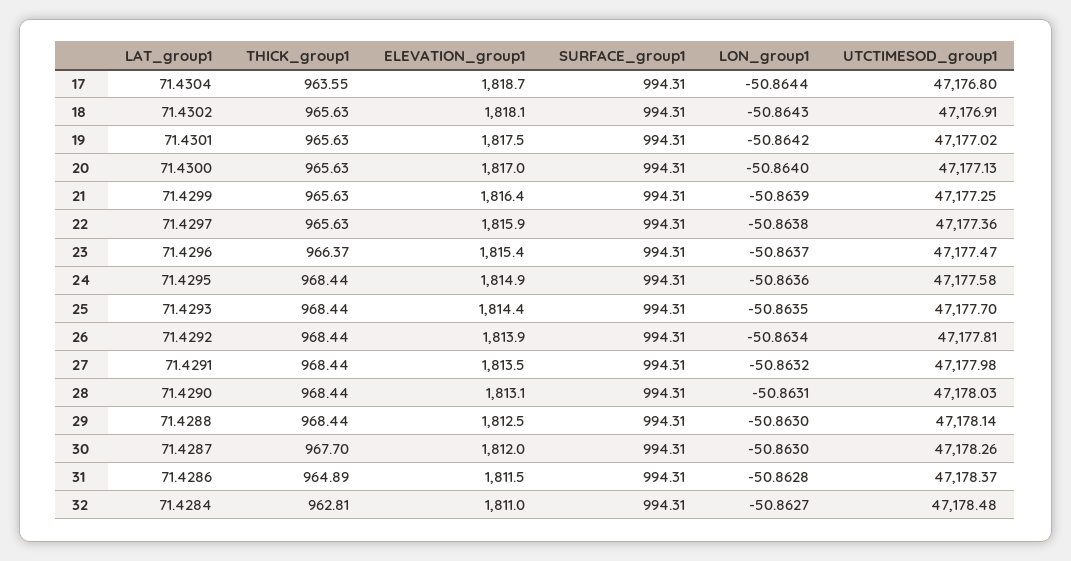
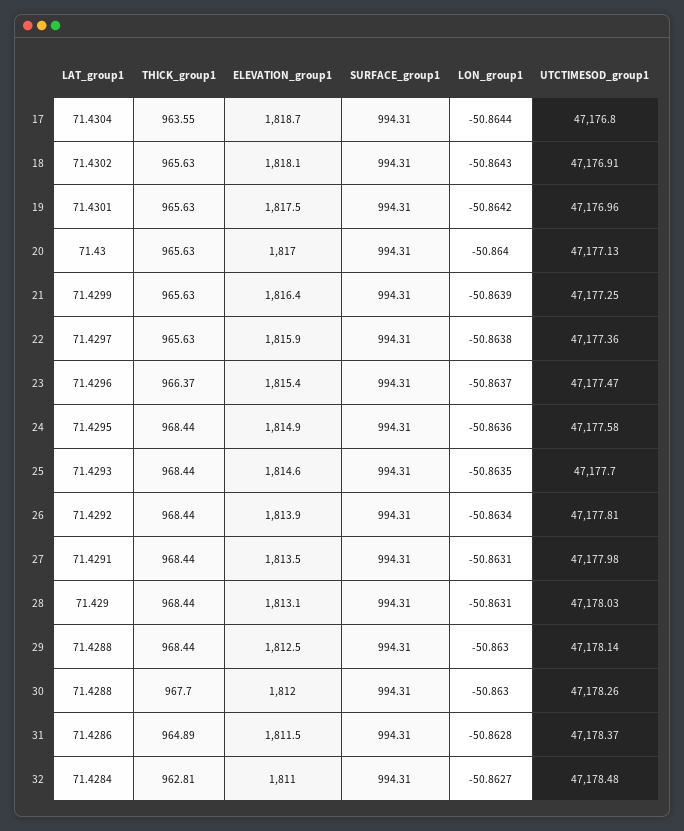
  {
    "LAT_group1": {
      "17": 71.4304,
      "18": 71.4302,
      "19": 71.4301,
      "20": 71.43,
      "21": 71.4299,
      "22": 71.4297,
      "23": 71.4296,
      "24": 71.4295,
      "25": 71.4293,
      "26": 71.4292,
      "27": 71.4291,
      "28": 71.429,
      "29": 71.4288,
-     "30": 71.4287,
+     "30": 71.4288,
      "31": 71.4286,
      "32": 71.4284
    },
    "THICK_group1": {
      "17": 963.55,
      "18": 965.63,
      "19": 965.63,
      "20": 965.63,
      "21": 965.63,
      "22": 965.63,
      "23": 966.37,
      "24": 968.44,
      "25": 968.44,
      "26": 968.44,
      "27": 968.44,
      "28": 968.44,
      "29": 968.44,
      "30": 967.7,
      "31": 964.89,
      "32": 962.81
    },
    "ELEVATION_group1": {
      "17": 1818.7,
      "18": 1818.1,
      "19": 1817.5,
      "20": 1817,
      "21": 1816.4,
      "22": 1815.9,
      "23": 1815.4,
      "24": 1814.9,
-     "25": 1814.4,
+     "25": 1814.6,
      "26": 1813.9,
      "27": 1813.5,
      "28": 1813.1,
      "29": 1812.5,
      "30": 1812,
      "31": 1811.5,
      "32": 1811
    },
    "SURFACE_group1": {
      "17": 994.31,
      "18": 994.31,
      "19": 994.31,
      "20": 994.31,
      "21": 994.31,
      "22": 994.31,
      "23": 994.31,
      "24": 994.31,
      "25": 994.31,
      "26": 994.31,
      "27": 994.31,
      "28": 994.31,
      "29": 994.31,
      "30": 994.31,
      "31": 994.31,
      "32": 994.31
    },
    "LON_group1": {
      "17": -50.8644,
      "18": -50.8643,
      "19": -50.8642,
      "20": -50.864,
      "21": -50.8639,
      "22": -50.8638,
      "23": -50.8637,
      "24": -50.8636,
      "25": -50.8635,
      "26": -50.8634,
-     "27": -50.8632,
+     "27": -50.8631,
      "28": -50.8631,
      "29": -50.863,
      "30": -50.863,
      "31": -50.8628,
      "32": -50.8627
    },
    "UTCTIMESOD_group1": {
      "17": 47176.8,
      "18": 47176.91,
-     "19": 47177.02,
+     "19": 47176.96,
      "20": 47177.13,
      "21": 47177.25,
      "22": 47177.36,
      "23": 47177.47,
      "24": 47177.58,
      "25": 47177.7,
      "26": 47177.81,
      "27": 47177.98,
      "28": 47178.03,
      "29": 47178.14,
      "30": 47178.26,
      "31": 47178.37,
      "32": 47178.48
    }
  }

